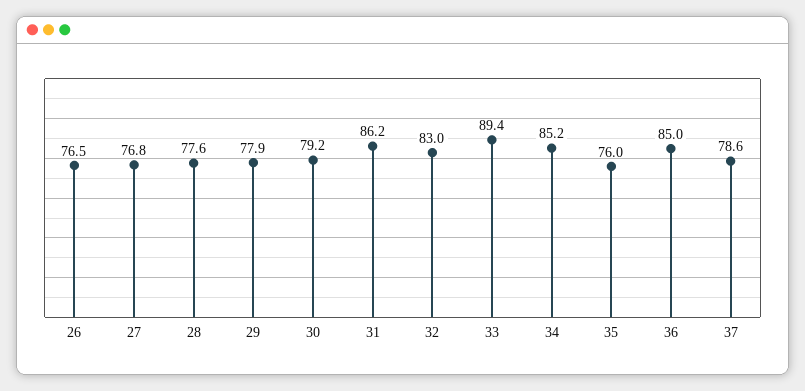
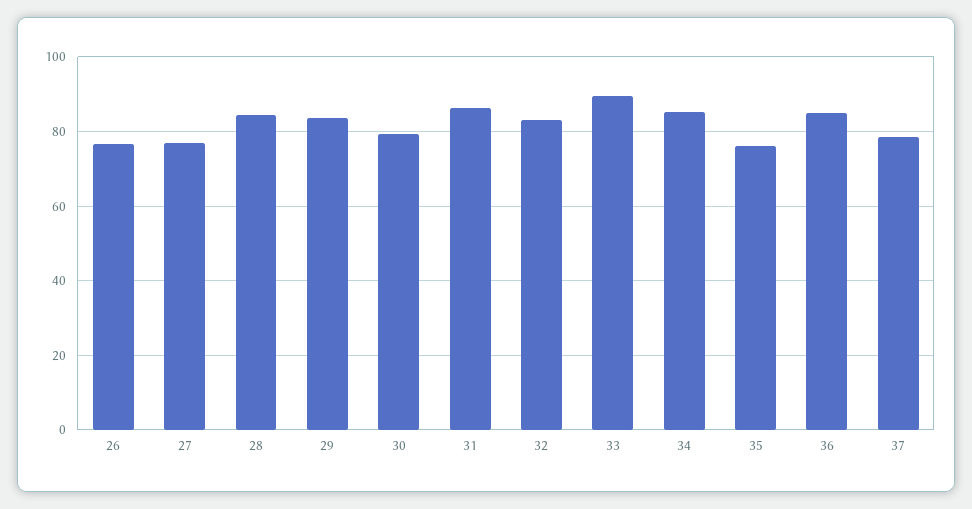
  {
    "26": 76.5,
    "27": 76.8,
-   "28": 77.6,
+   "28": 84,
-   "29": 77.9,
+   "29": 84,
    "30": 79.2,
    "31": 86.2,
    "32": 83,
    "33": 89.4,
    "34": 85.2,
    "35": 76,
    "36": 85,
    "37": 78.6
  }

